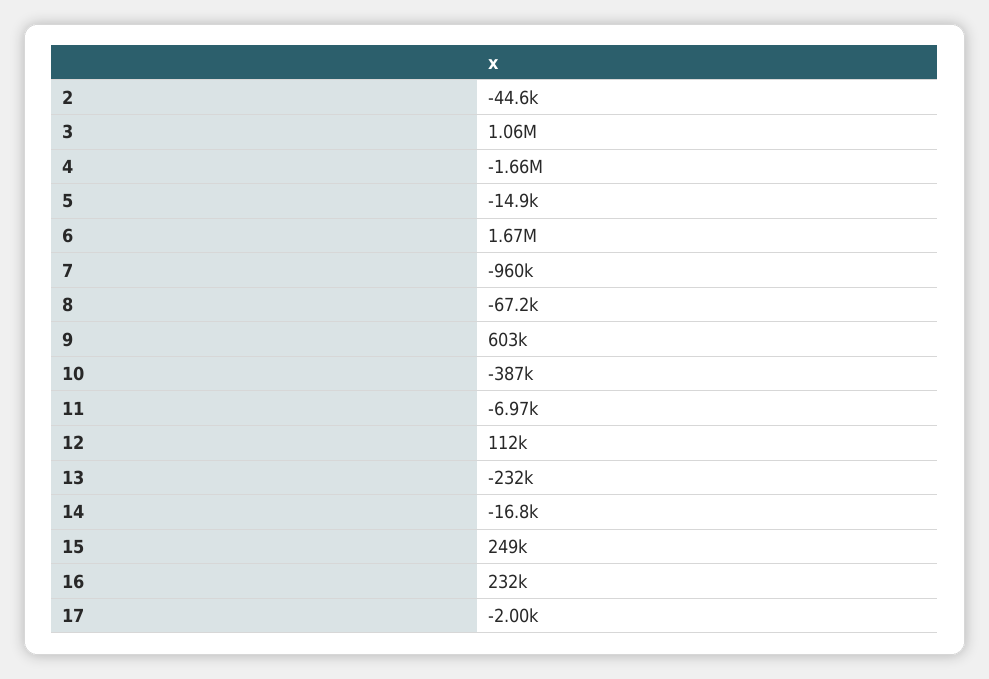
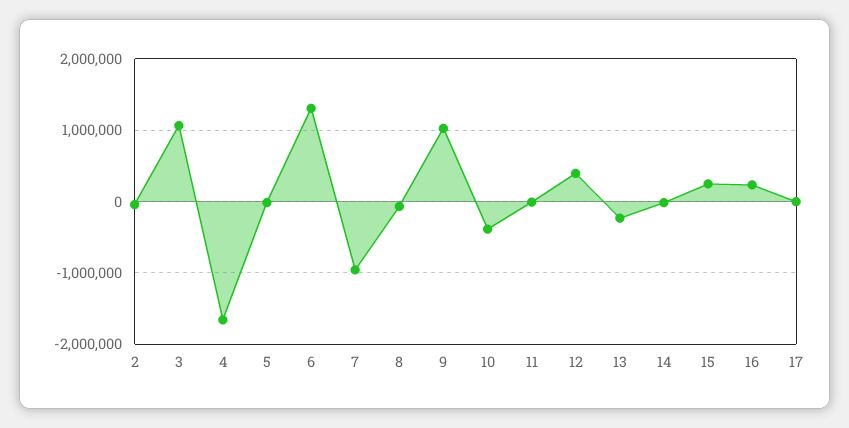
  {
    "2": -44600,
    "3": 1060000,
    "4": -1660000,
    "5": -14900,
-   "6": 1670000,
+   "6": 1300000,
    "7": -960000,
    "8": -67200,
-   "9": 603000,
+   "9": 1000000,
    "10": -387000,
    "11": -6970,
-   "12": 112000,
+   "12": 400000,
    "13": -232000,
    "14": -16800,
    "15": 249000,
    "16": 232000,
    "17": -2000
  }

